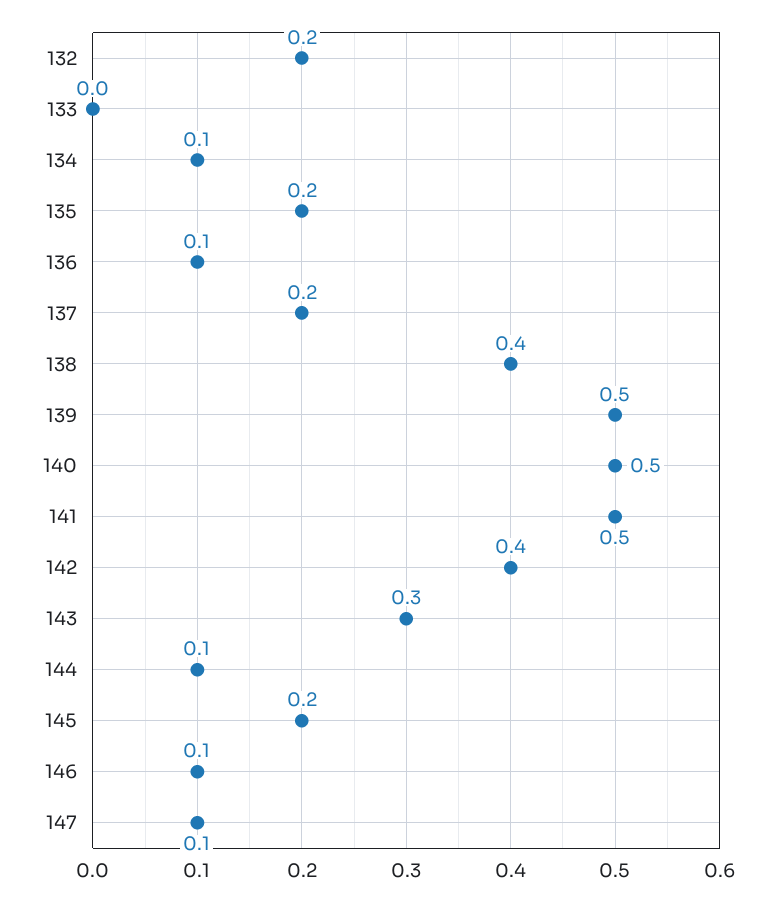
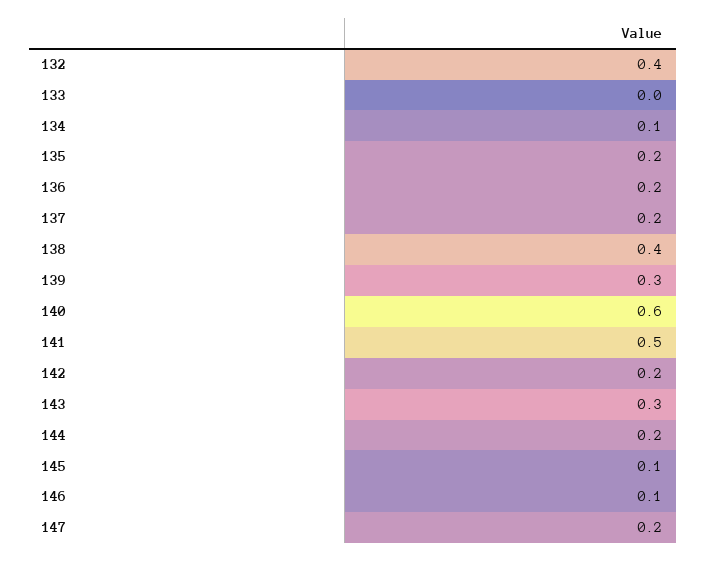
  {
-   "132": 0.2,
+   "132": 0.4,
    "133": 0,
    "134": 0.1,
    "135": 0.2,
-   "136": 0.1,
+   "136": 0.2,
    "137": 0.2,
    "138": 0.4,
-   "139": 0.5,
+   "139": 0.3,
-   "140": 0.5,
+   "140": 0.6,
    "141": 0.5,
-   "142": 0.4,
+   "142": 0.2,
    "143": 0.3,
-   "144": 0.1,
+   "144": 0.2,
-   "145": 0.2,
+   "145": 0.1,
    "146": 0.1,
-   "147": 0.1
+   "147": 0.2
  }

